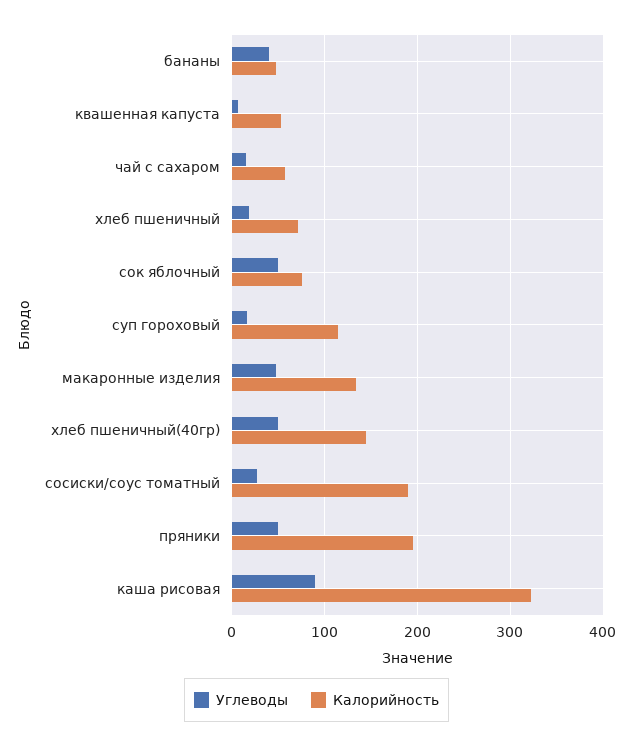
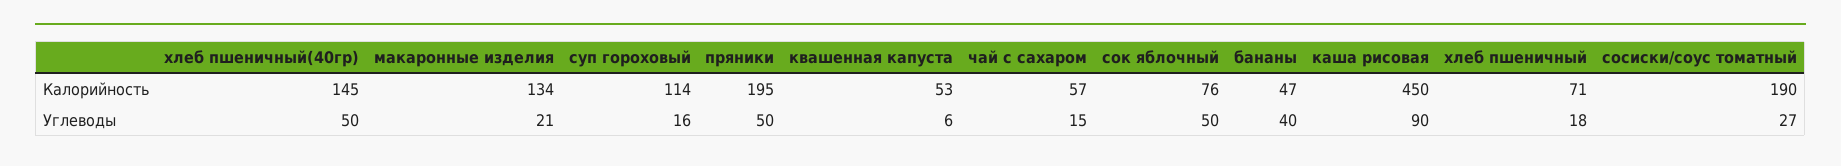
  {
    "Углеводы": {
      "бананы": 40,
      "квашенная капуста": 6,
      "чай с сахаром": 15,
      "хлеб пшеничный": 18,
      "сок яблочный": 50,
      "суп гороховый": 16,
-     "макаронные изделия": 50,
+     "макаронные изделия": 21,
      "хлеб пшеничный(40гр)": 50,
      "сосиски/соус томатный": 27,
      "пряники": 50,
      "каша рисовая": 90
    },
    "Калорийность": {
      "бананы": 47,
      "квашенная капуста": 53,
      "чай с сахаром": 57,
      "хлеб пшеничный": 71,
      "сок яблочный": 76,
      "суп гороховый": 114,
      "макаронные изделия": 134,
      "хлеб пшеничный(40гр)": 145,
      "сосиски/соус томатный": 190,
      "пряники": 195,
-     "каша рисовая": 320
+     "каша рисовая": 450
    }
  }

